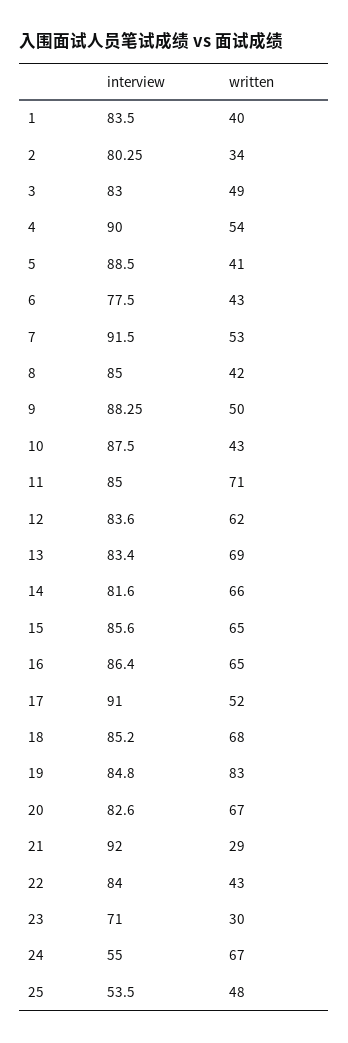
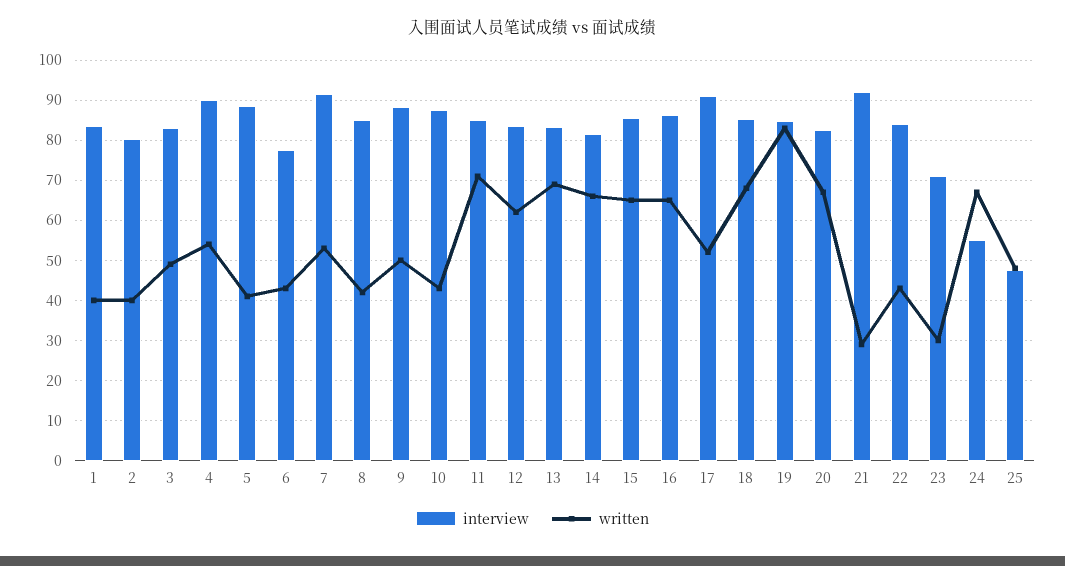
  {
    "interview": {
      "1": 83.5,
      "2": 80.25,
      "3": 83,
      "4": 90,
      "5": 88.5,
      "6": 77.5,
      "7": 91.5,
      "8": 85,
      "9": 88.25,
      "10": 87.5,
      "11": 85,
      "12": 83.6,
      "13": 83.4,
      "14": 81.6,
      "15": 85.6,
      "16": 86.4,
      "17": 91,
      "18": 85.2,
      "19": 84.8,
      "20": 82.6,
      "21": 92,
      "22": 84,
      "23": 71,
      "24": 55,
-     "25": 53.5
+     "25": 48
    },
    "written": {
      "1": 40,
-     "2": 34,
+     "2": 40,
      "3": 49,
      "4": 54,
      "5": 41,
      "6": 43,
      "7": 53,
      "8": 42,
      "9": 50,
      "10": 43,
      "11": 71,
      "12": 62,
      "13": 69,
      "14": 66,
      "15": 65,
      "16": 65,
      "17": 52,
      "18": 68,
      "19": 83,
      "20": 67,
      "21": 29,
      "22": 43,
      "23": 30,
      "24": 67,
      "25": 48
    }
  }

